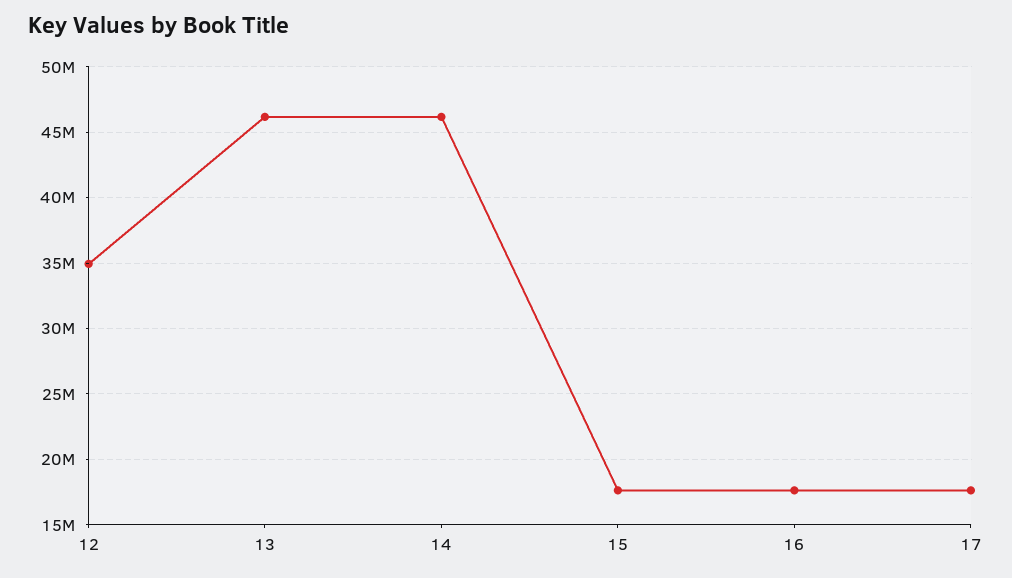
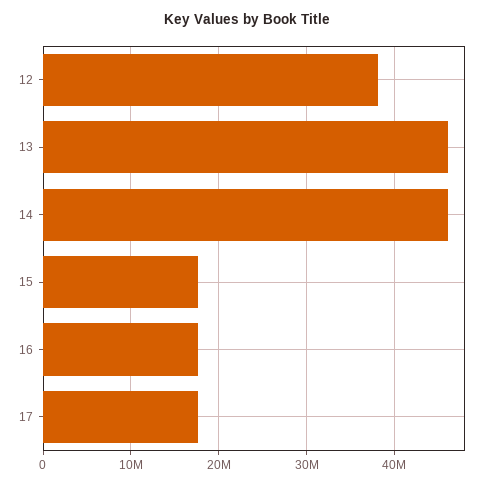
  {
-   "12": 35000000,
+   "12": 38000000,
    "13": 46000000,
    "14": 46000000,
    "15": 17500000,
    "16": 17500000,
    "17": 17500000
  }

